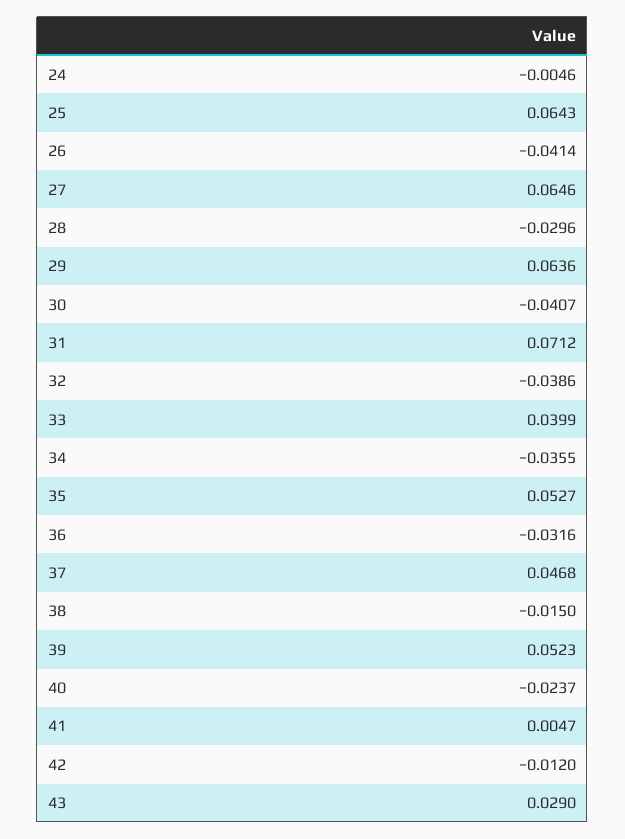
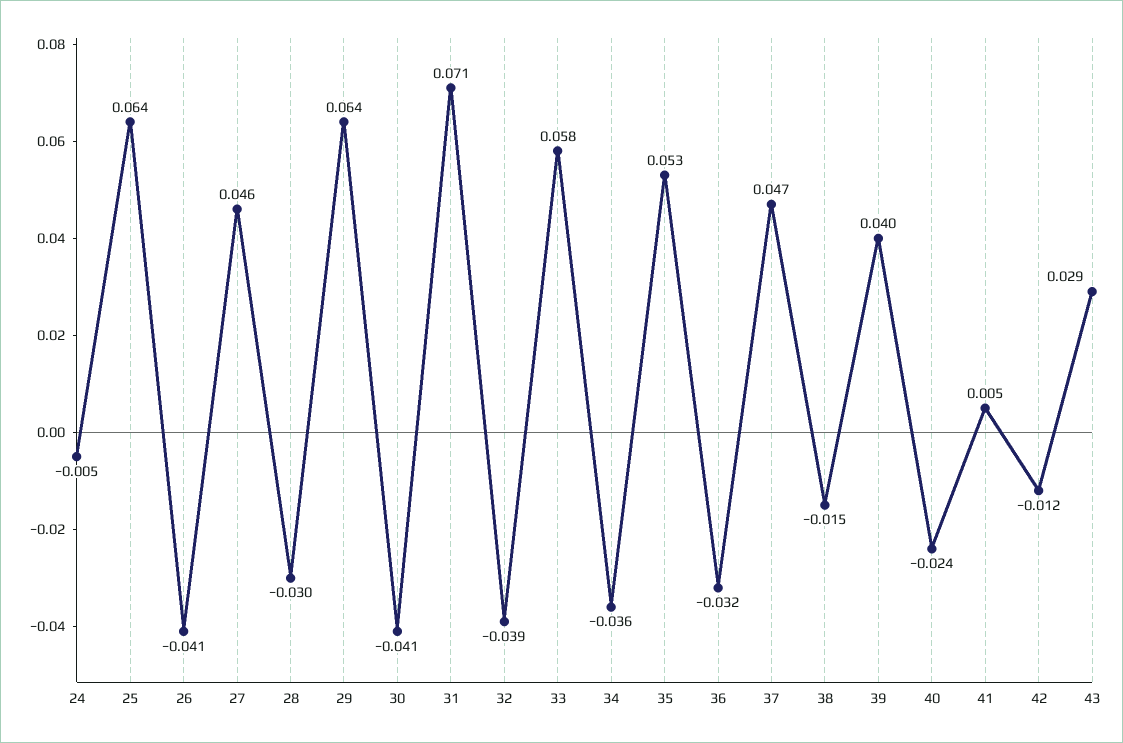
  {
    "24": -0.0046,
    "25": 0.0643,
    "26": -0.0414,
-   "27": 0.0646,
+   "27": 0.046,
    "28": -0.0296,
    "29": 0.0636,
    "30": -0.0407,
    "31": 0.0712,
    "32": -0.0386,
-   "33": 0.0399,
+   "33": 0.058,
    "34": -0.0355,
    "35": 0.0527,
    "36": -0.0316,
    "37": 0.0468,
    "38": -0.015,
-   "39": 0.0523,
+   "39": 0.04,
    "40": -0.0237,
    "41": 0.0047,
    "42": -0.012,
    "43": 0.029
  }

